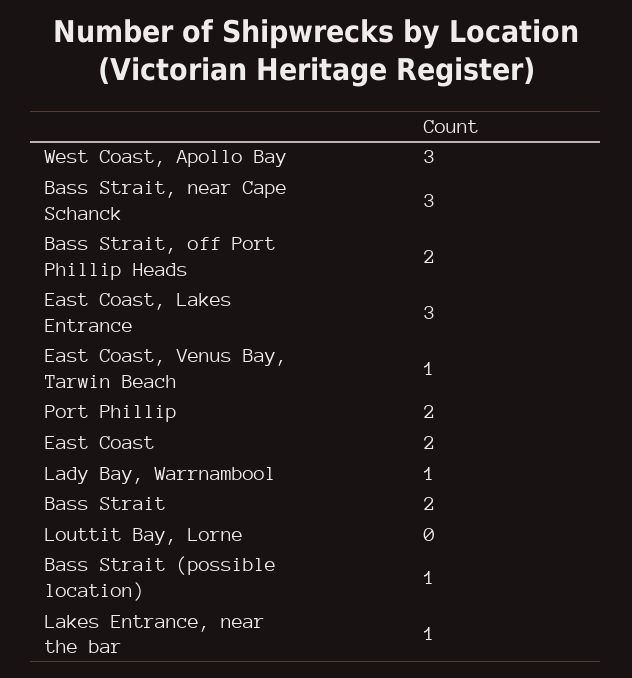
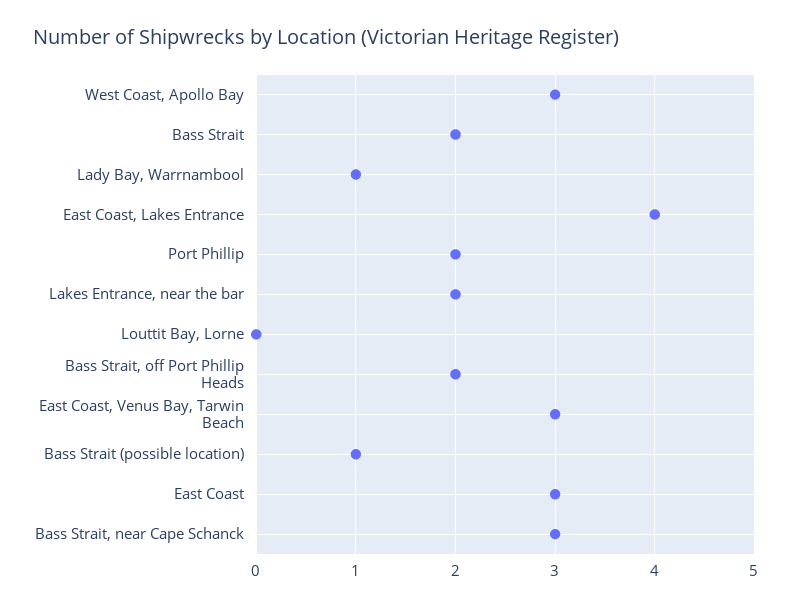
  {
    "West Coast, Apollo Bay": 3,
    "Bass Strait, near Cape Schanck": 3,
    "Bass Strait, off Port Phillip Heads": 2,
-   "East Coast, Lakes Entrance": 3,
+   "East Coast, Lakes Entrance": 4,
-   "East Coast, Venus Bay, Tarwin Beach": 1,
+   "East Coast, Venus Bay, Tarwin Beach": 3,
    "Port Phillip": 2,
-   "East Coast": 2,
+   "East Coast": 3,
    "Lady Bay, Warrnambool": 1,
    "Bass Strait": 2,
    "Louttit Bay, Lorne": 0,
    "Bass Strait (possible location)": 1,
-   "Lakes Entrance, near the bar": 1
+   "Lakes Entrance, near the bar": 2
  }

